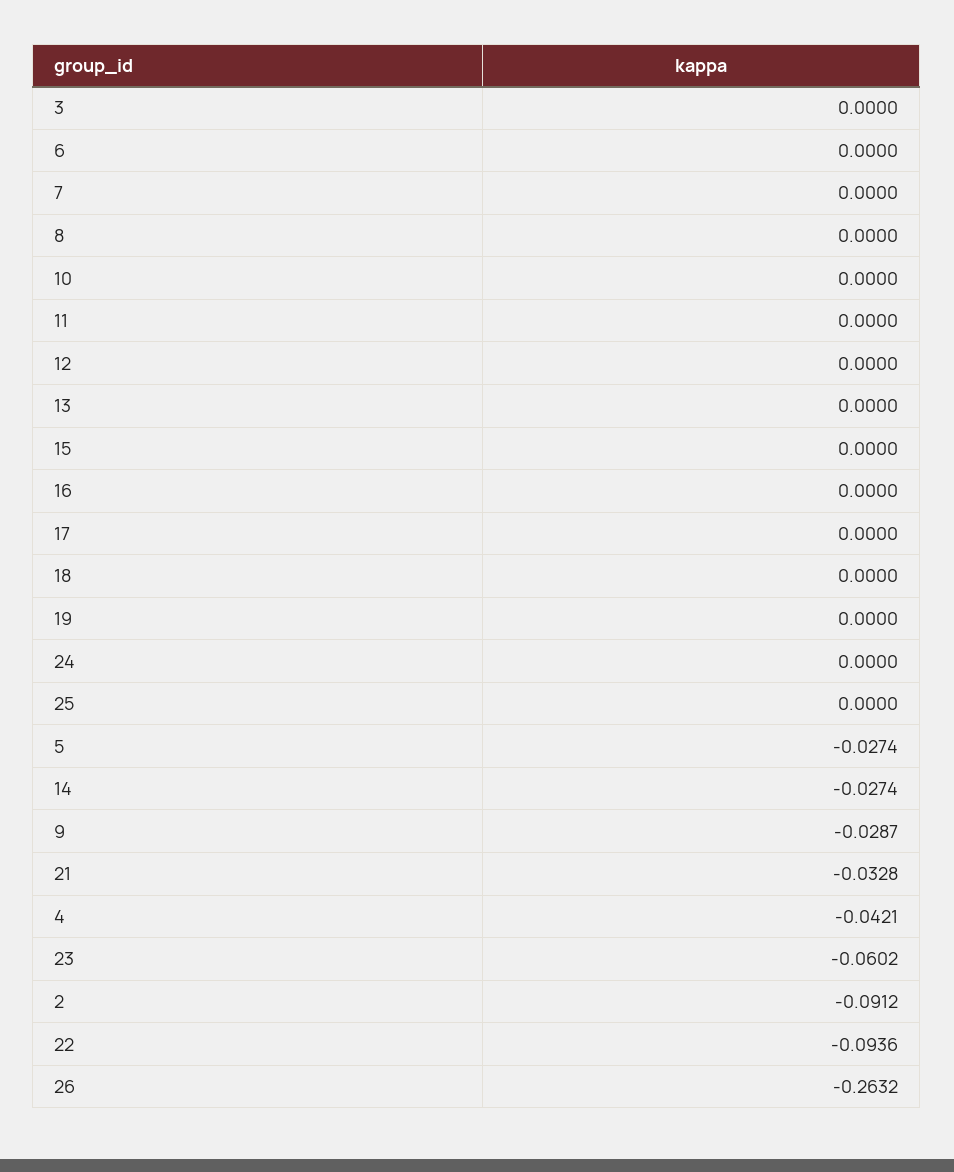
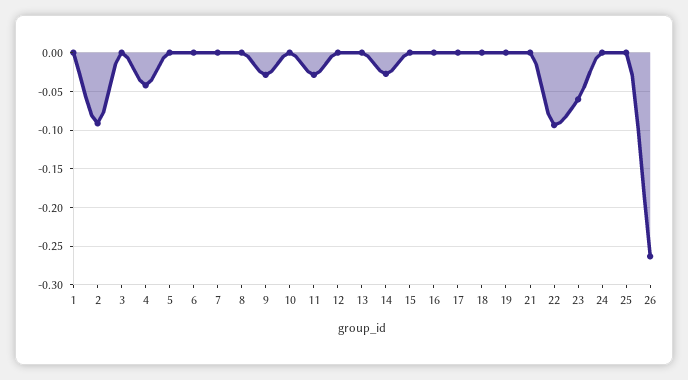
  {
    "3": 0,
    "6": 0,
    "7": 0,
    "8": 0,
    "10": 0,
-   "11": 0,
+   "11": -0.03,
    "12": 0,
    "13": 0,
    "15": 0,
    "16": 0,
    "17": 0,
    "18": 0,
    "19": 0,
    "24": 0,
    "25": 0,
-   "5": -0.0274,
+   "5": 0,
    "14": -0.0274,
    "9": -0.0287,
-   "21": -0.0328,
+   "21": 0,
    "4": -0.0421,
    "23": -0.0602,
    "2": -0.0912,
    "22": -0.0936,
-   "26": -0.2632
+   "26": -0.2632,
+   "1": 0
  }

